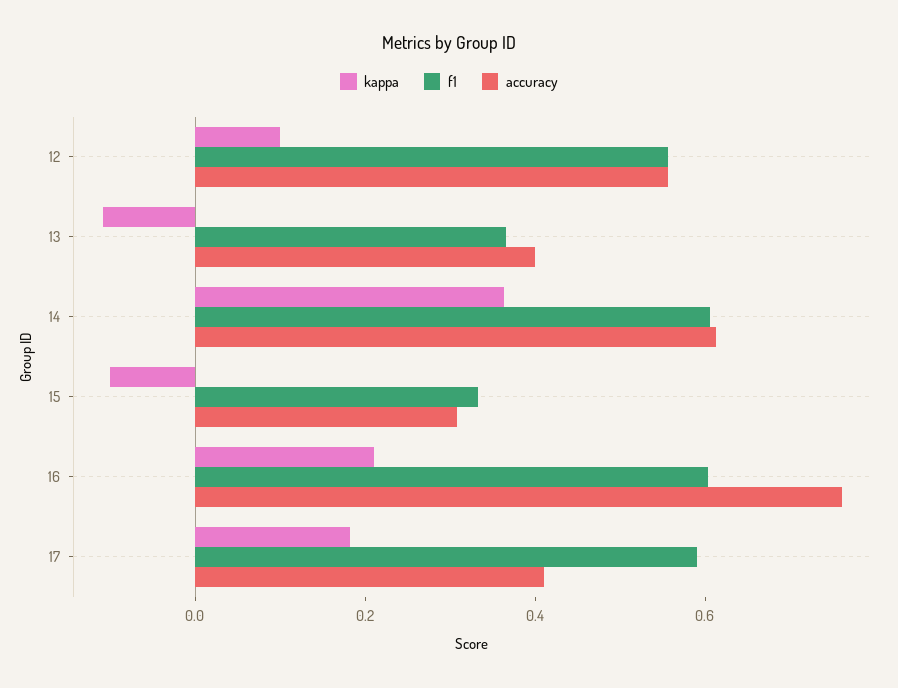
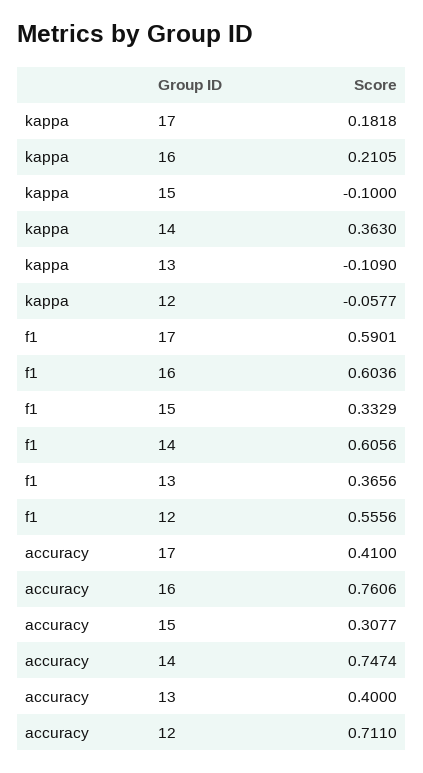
  {
    "kappa": {
-     "12": 0.1,
+     "12": -0.0577,
      "13": -0.109,
      "14": 0.363,
      "15": -0.1,
      "16": 0.2105,
      "17": 0.1818
    },
    "f1": {
      "12": 0.5556,
      "13": 0.3656,
      "14": 0.6056,
      "15": 0.3329,
      "16": 0.6036,
      "17": 0.5901
    },
    "accuracy": {
-     "12": 0.55,
+     "12": 0.711,
      "13": 0.4,
-     "14": 0.6,
+     "14": 0.7474,
      "15": 0.3077,
      "16": 0.7606,
      "17": 0.41
    }
  }

